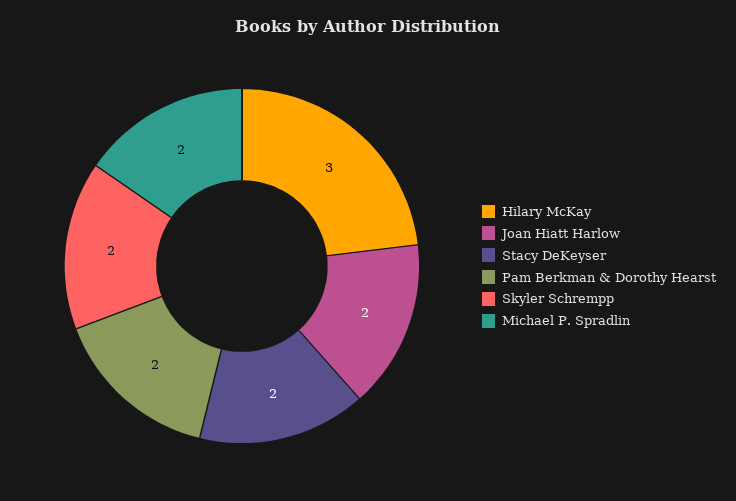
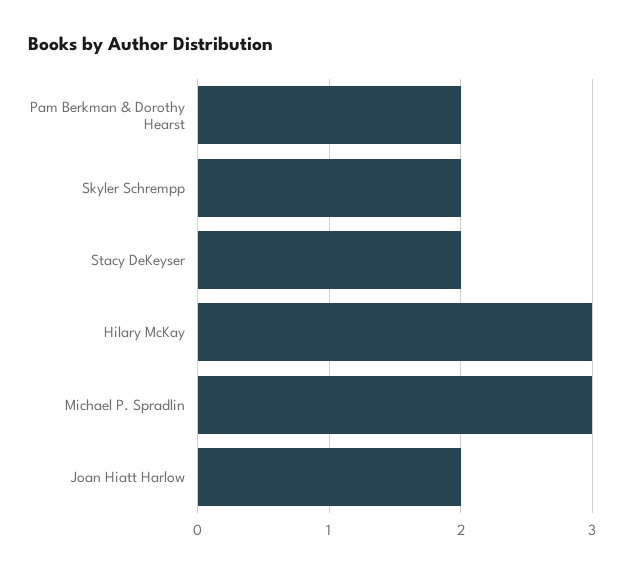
  {
    "Hilary McKay": 3,
    "Joan Hiatt Harlow": 2,
    "Stacy DeKeyser": 2,
    "Pam Berkman & Dorothy Hearst": 2,
    "Skyler Schrempp": 2,
-   "Michael P. Spradlin": 2
+   "Michael P. Spradlin": 3
  }

